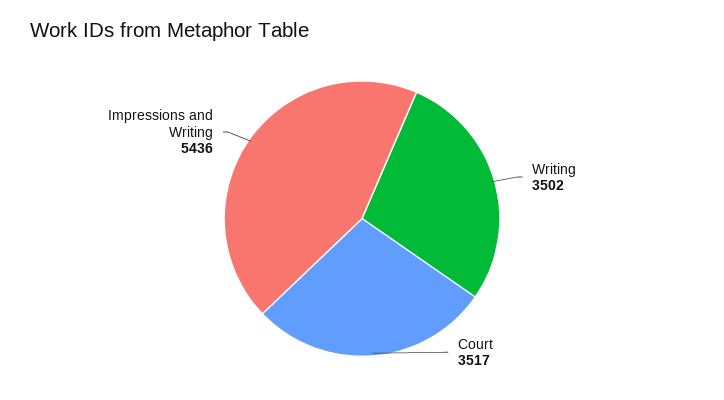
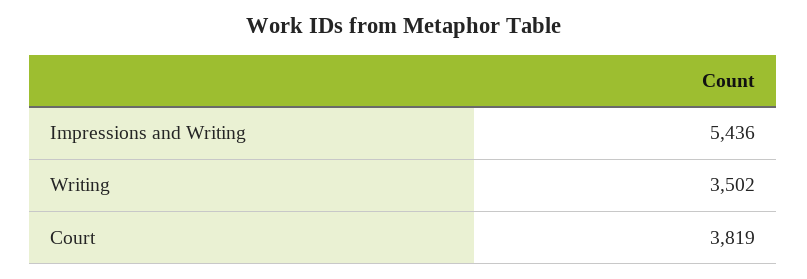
  {
    "Writing": 3502,
-   "Court": 3517,
+   "Court": 3819,
    "Impressions and Writing": 5436
  }

